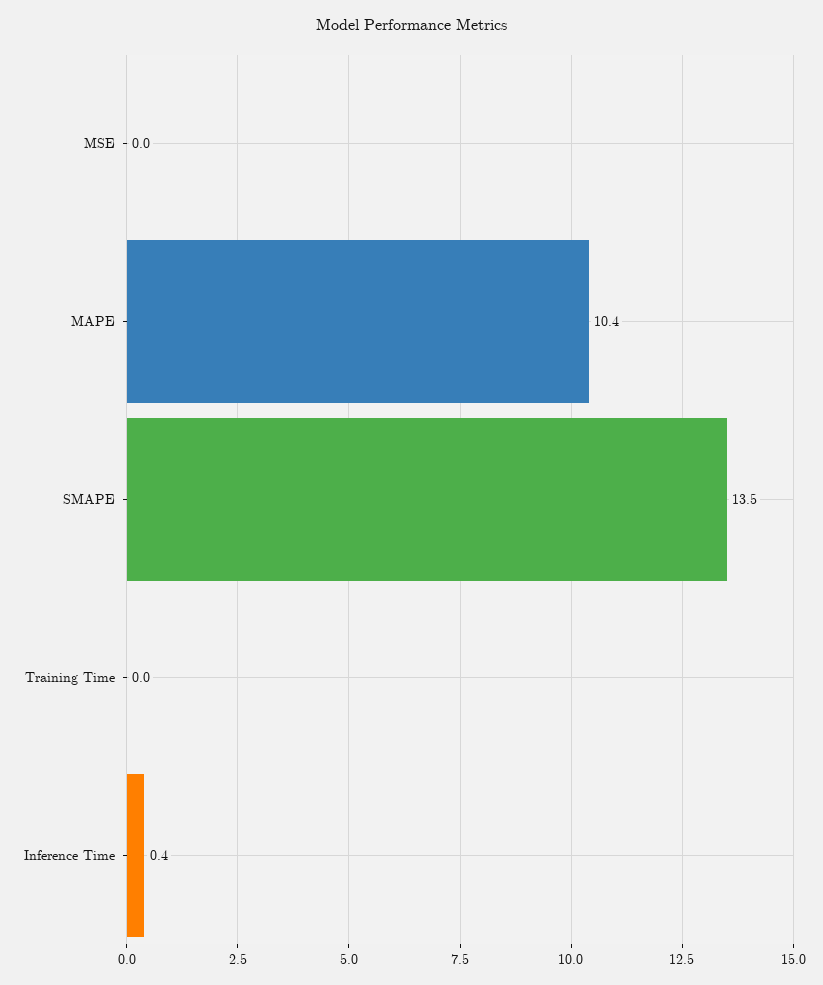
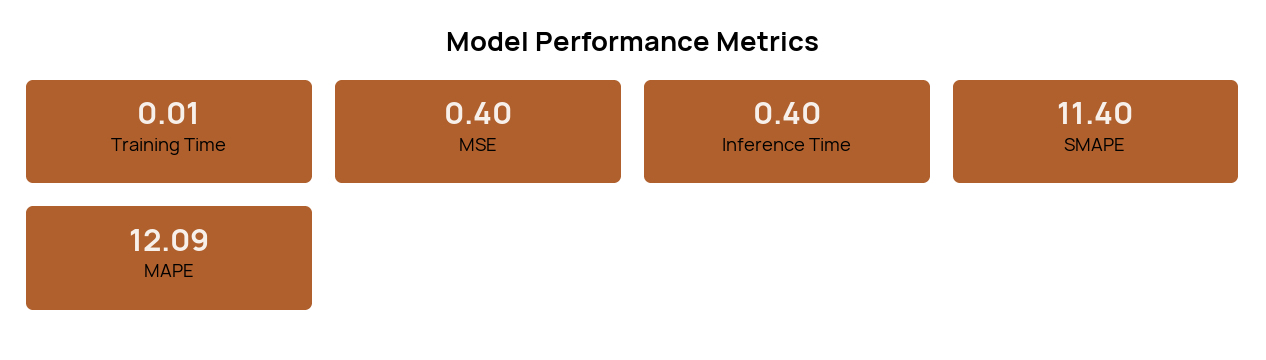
  {
-   "MSE": 0,
+   "MSE": 0.4,
-   "MAPE": 10.4,
+   "MAPE": 12.09,
-   "SMAPE": 13.5,
+   "SMAPE": 11.4,
    "Training Time": 0.01,
    "Inference Time": 0.4
  }

